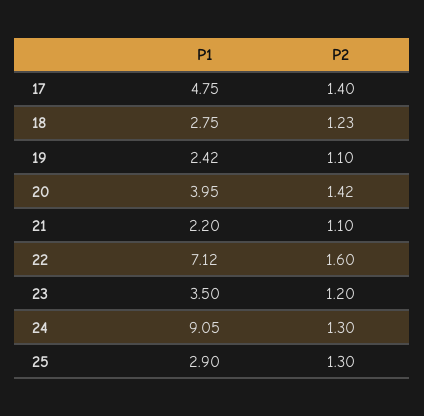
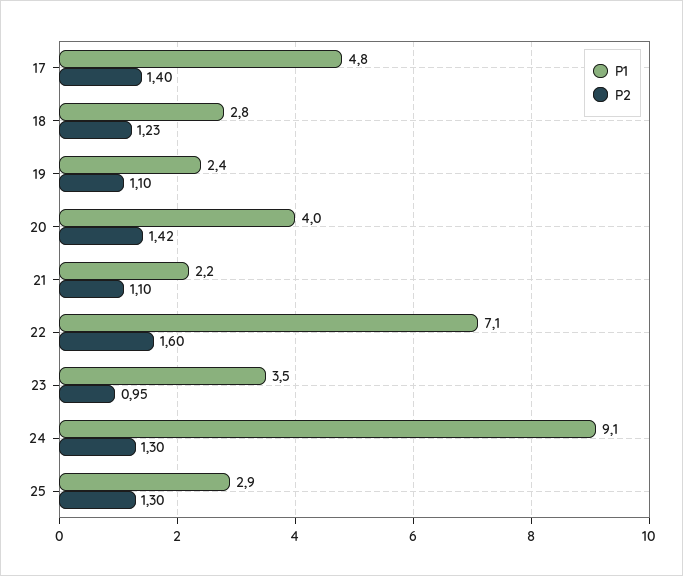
  {
    "P1": {
      "17": 4.75,
      "18": 2.75,
      "19": 2.42,
      "20": 3.95,
      "21": 2.2,
      "22": 7.12,
      "23": 3.5,
      "24": 9.05,
      "25": 2.9
    },
    "P2": {
      "17": 1.4,
      "18": 1.23,
      "19": 1.1,
      "20": 1.42,
      "21": 1.1,
      "22": 1.6,
-     "23": 1.2,
+     "23": 0.95,
      "24": 1.3,
      "25": 1.3
    }
  }

